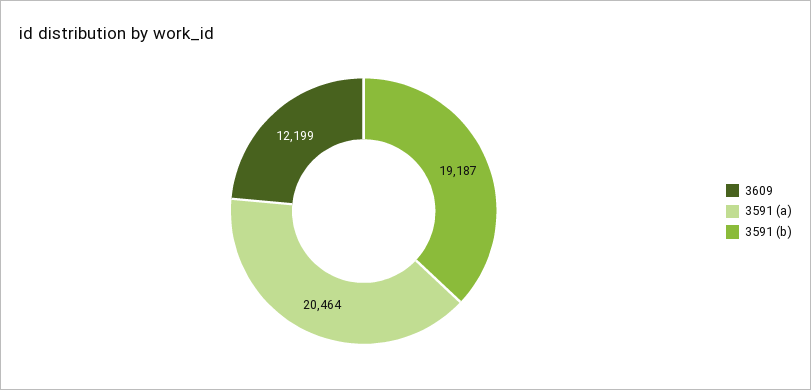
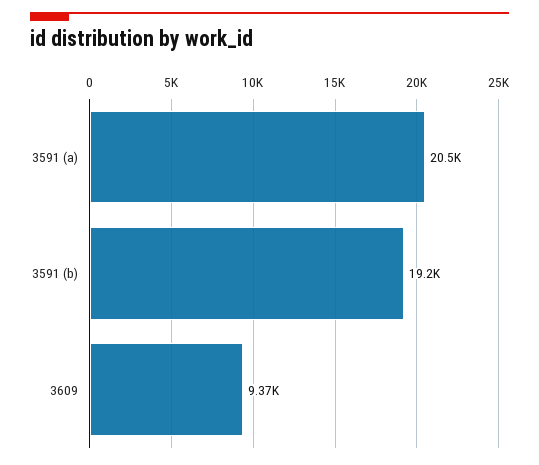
  {
-   "3609": 12199,
+   "3609": 9370,
    "3591 (a)": 20464,
    "3591 (b)": 19187
  }

